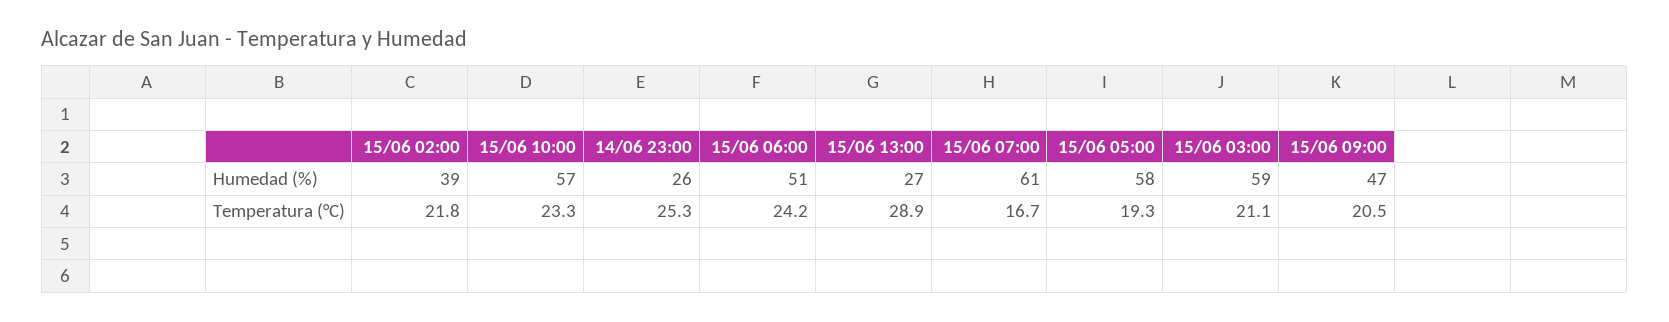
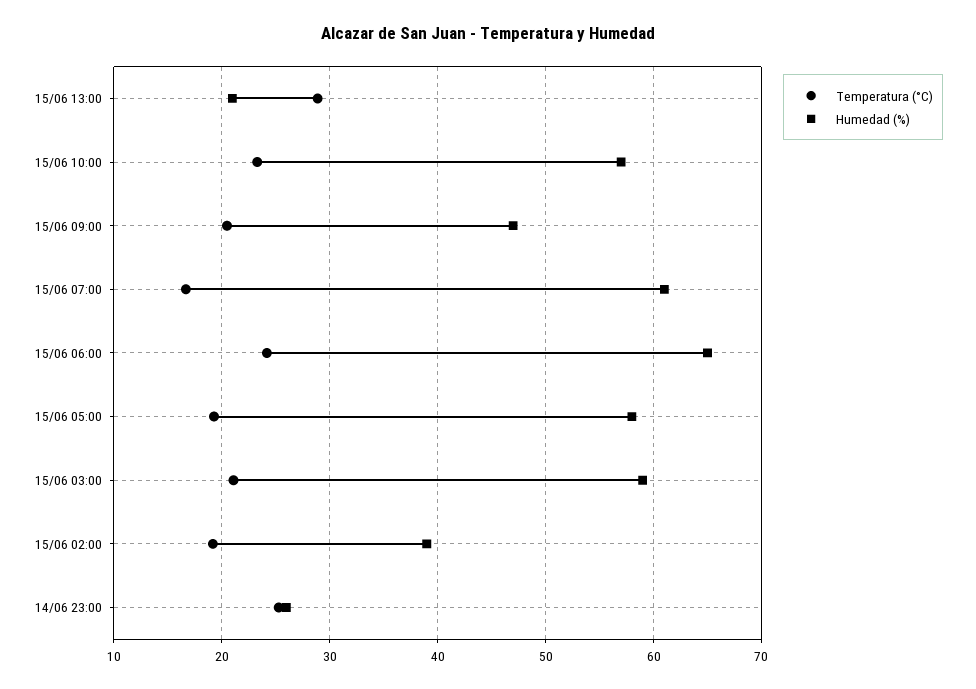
  {
    "Humedad (%)": {
      "15/06 02:00": 39,
      "15/06 10:00": 57,
      "14/06 23:00": 26,
-     "15/06 06:00": 51,
+     "15/06 06:00": 65,
-     "15/06 13:00": 27,
+     "15/06 13:00": 21,
      "15/06 07:00": 61,
      "15/06 05:00": 58,
      "15/06 03:00": 59,
      "15/06 09:00": 47
    },
    "Temperatura (°C)": {
-     "15/06 02:00": 21.8,
+     "15/06 02:00": 19,
      "15/06 10:00": 23.3,
      "14/06 23:00": 25.3,
      "15/06 06:00": 24.2,
      "15/06 13:00": 28.9,
      "15/06 07:00": 16.7,
      "15/06 05:00": 19.3,
      "15/06 03:00": 21.1,
      "15/06 09:00": 20.5
    }
  }

